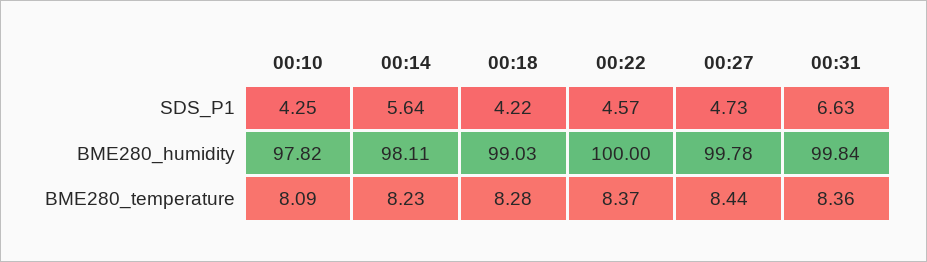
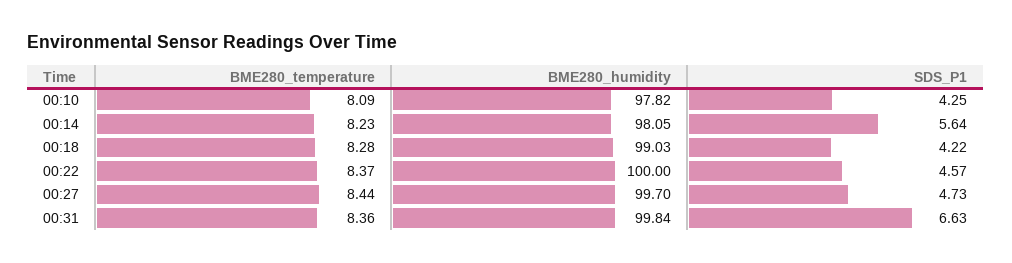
  {
    "00:10": {
      "SDS_P1": 4.25,
      "BME280_humidity": 97.82,
      "BME280_temperature": 8.09
    },
    "00:14": {
      "SDS_P1": 5.64,
-     "BME280_humidity": 98.11,
+     "BME280_humidity": 98.05,
      "BME280_temperature": 8.23
    },
    "00:18": {
      "SDS_P1": 4.22,
      "BME280_humidity": 99.03,
      "BME280_temperature": 8.28
    },
    "00:22": {
      "SDS_P1": 4.57,
      "BME280_humidity": 100,
      "BME280_temperature": 8.37
    },
    "00:27": {
      "SDS_P1": 4.73,
-     "BME280_humidity": 99.78,
+     "BME280_humidity": 99.7,
      "BME280_temperature": 8.44
    },
    "00:31": {
      "SDS_P1": 6.63,
      "BME280_humidity": 99.84,
      "BME280_temperature": 8.36
    }
  }

